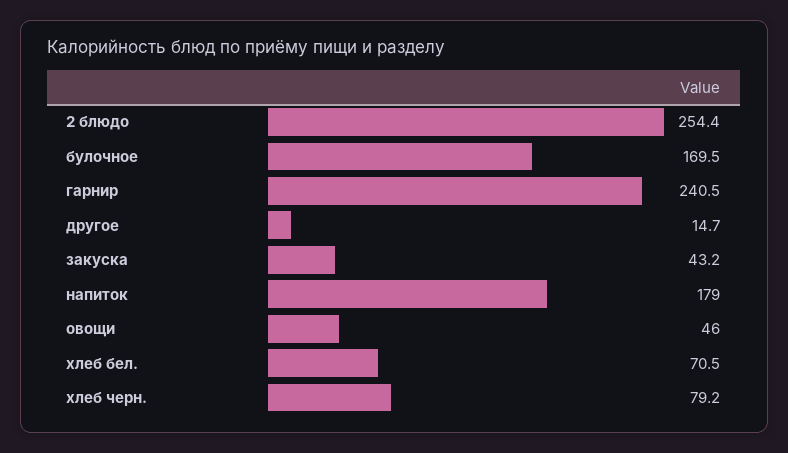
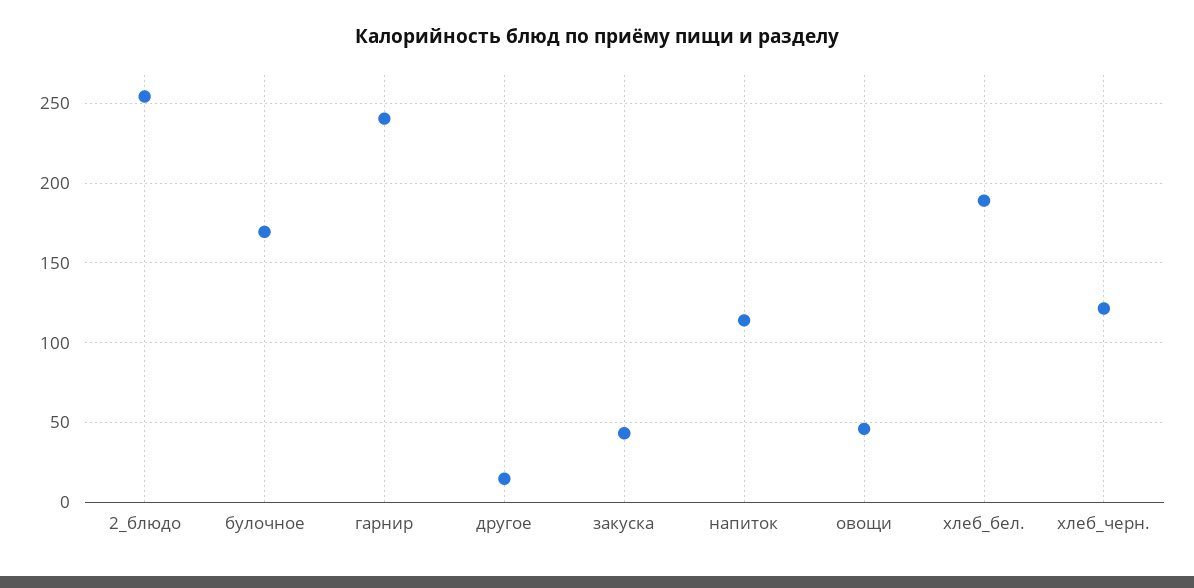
  {
    "2 блюдо": 254.4,
    "булочное": 169.5,
    "гарнир": 240.5,
    "другое": 14.7,
    "закуска": 43.2,
-   "напиток": 179,
+   "напиток": 115,
    "овощи": 46,
-   "хлеб бел.": 70.5,
+   "хлеб бел.": 190,
-   "хлеб черн.": 79.2
+   "хлеб черн.": 120
  }

